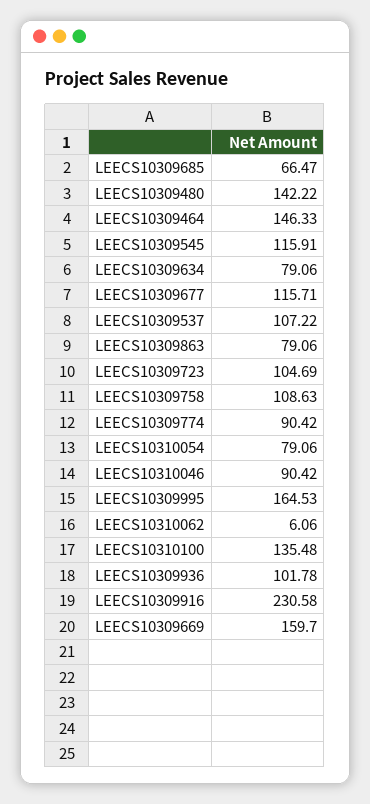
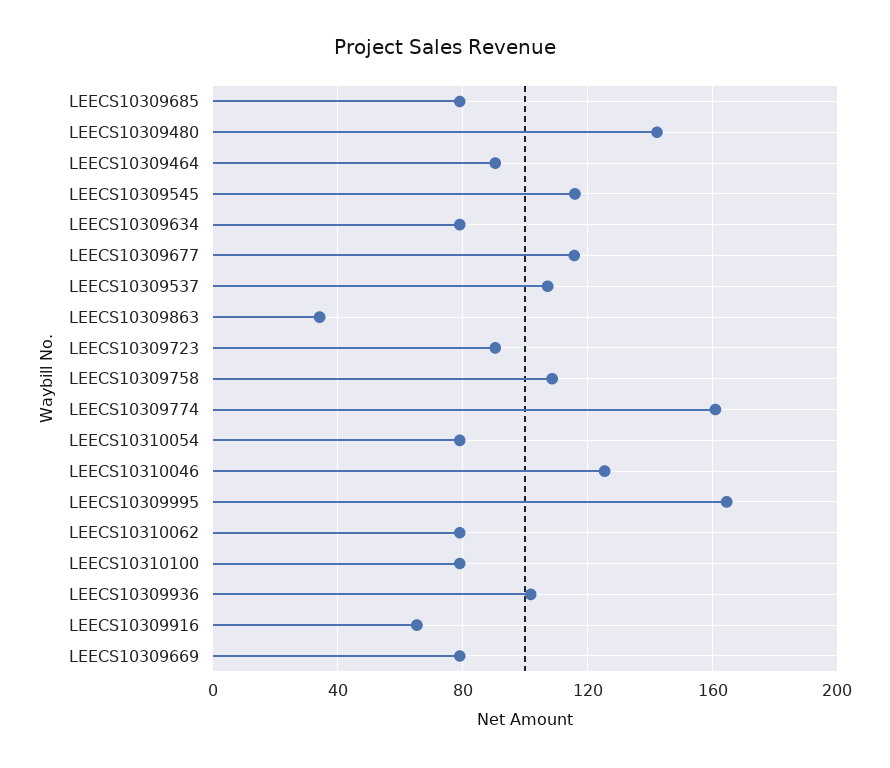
  {
-   "LEECS10309685": 66.47,
+   "LEECS10309685": 80,
    "LEECS10309480": 142.22,
-   "LEECS10309464": 146.33,
+   "LEECS10309464": 90,
    "LEECS10309545": 115.91,
    "LEECS10309634": 79.06,
    "LEECS10309677": 115.71,
    "LEECS10309537": 107.22,
-   "LEECS10309863": 79.06,
+   "LEECS10309863": 35,
-   "LEECS10309723": 104.69,
+   "LEECS10309723": 90,
    "LEECS10309758": 108.63,
-   "LEECS10309774": 90.42,
+   "LEECS10309774": 160,
    "LEECS10310054": 79.06,
-   "LEECS10310046": 90.42,
+   "LEECS10310046": 125,
    "LEECS10309995": 164.53,
-   "LEECS10310062": 6.06,
+   "LEECS10310062": 80,
-   "LEECS10310100": 135.48,
+   "LEECS10310100": 80,
    "LEECS10309936": 101.78,
-   "LEECS10309916": 230.58,
+   "LEECS10309916": 65,
-   "LEECS10309669": 159.7
+   "LEECS10309669": 80
  }

